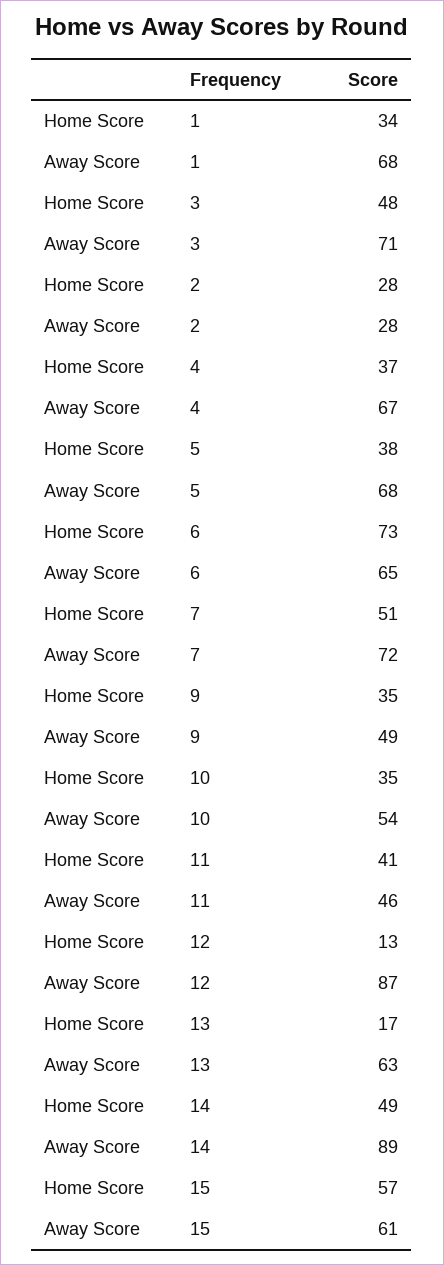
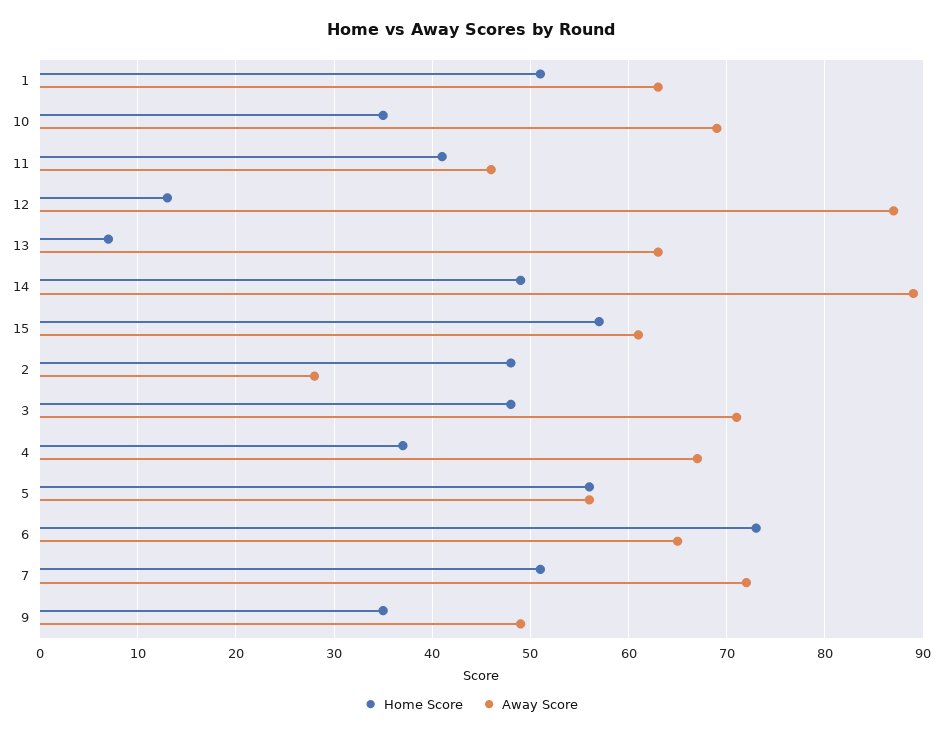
  {
    "Home Score": {
-     "1": 34,
+     "1": 51,
      "3": 48,
-     "2": 28,
+     "2": 48,
      "4": 37,
-     "5": 38,
+     "5": 56,
      "6": 73,
      "7": 51,
      "9": 35,
      "10": 35,
      "11": 41,
      "12": 13,
-     "13": 17,
+     "13": 7,
      "14": 49,
      "15": 57
    },
    "Away Score": {
-     "1": 68,
+     "1": 63,
      "3": 71,
      "2": 28,
      "4": 67,
-     "5": 68,
+     "5": 56,
      "6": 65,
      "7": 72,
      "9": 49,
-     "10": 54,
+     "10": 69,
      "11": 46,
      "12": 87,
      "13": 63,
      "14": 89,
      "15": 61
    }
  }

